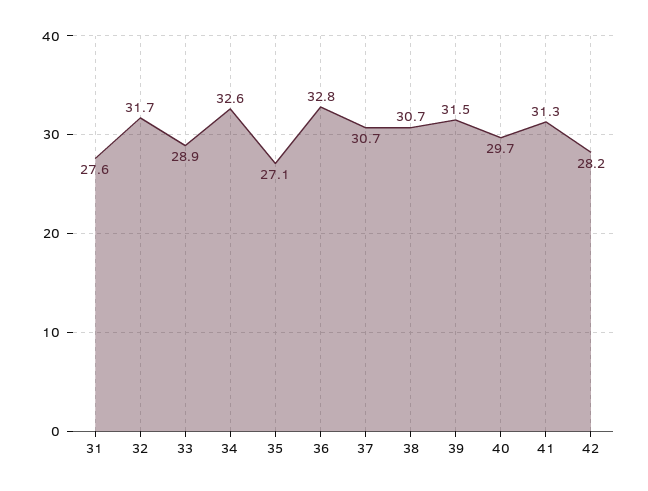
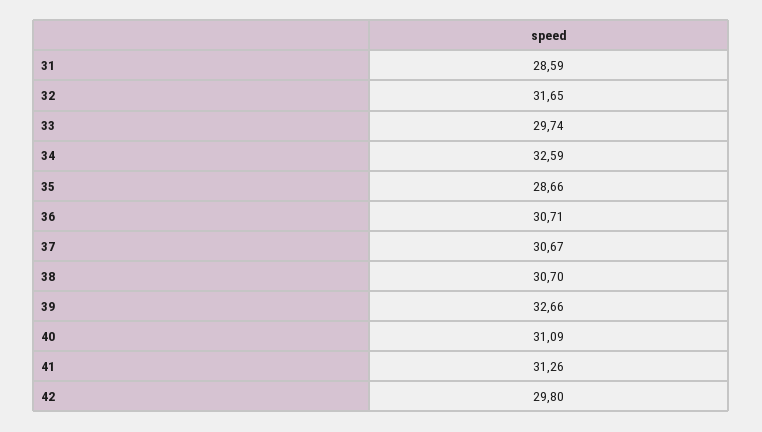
  {
-   "31": 27.6,
+   "31": 28.59,
    "32": 31.65,
-   "33": 28.9,
+   "33": 29.74,
    "34": 32.59,
-   "35": 27.1,
+   "35": 28.66,
-   "36": 32.8,
+   "36": 30.71,
    "37": 30.67,
    "38": 30.7,
-   "39": 31.5,
+   "39": 32.66,
-   "40": 29.7,
+   "40": 31.09,
    "41": 31.26,
-   "42": 28.2
+   "42": 29.8
  }

